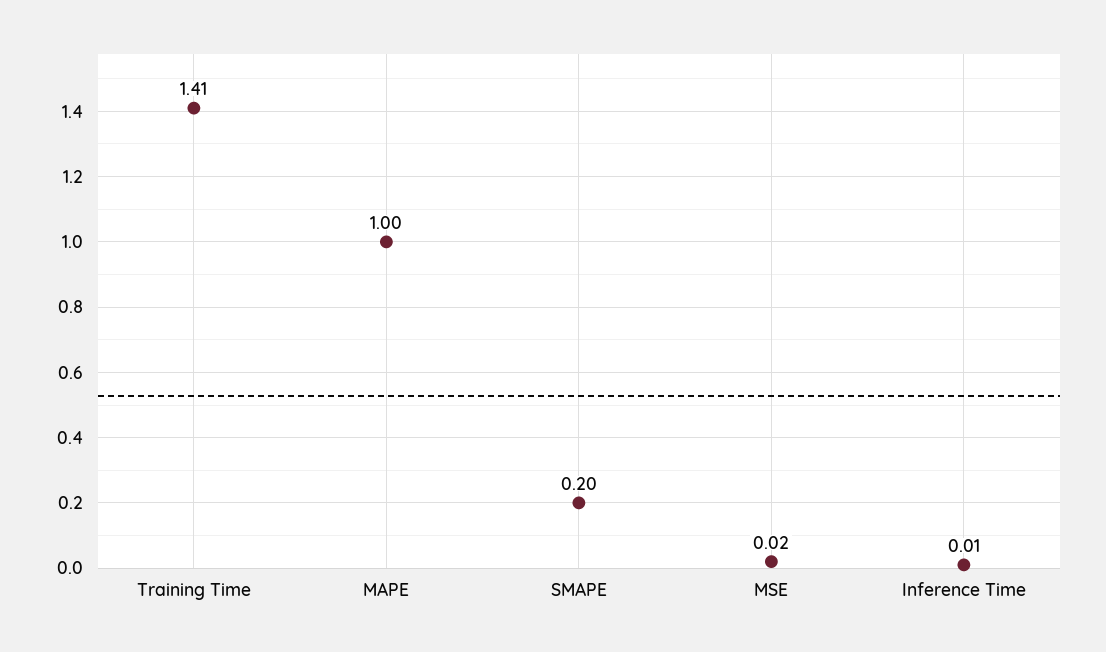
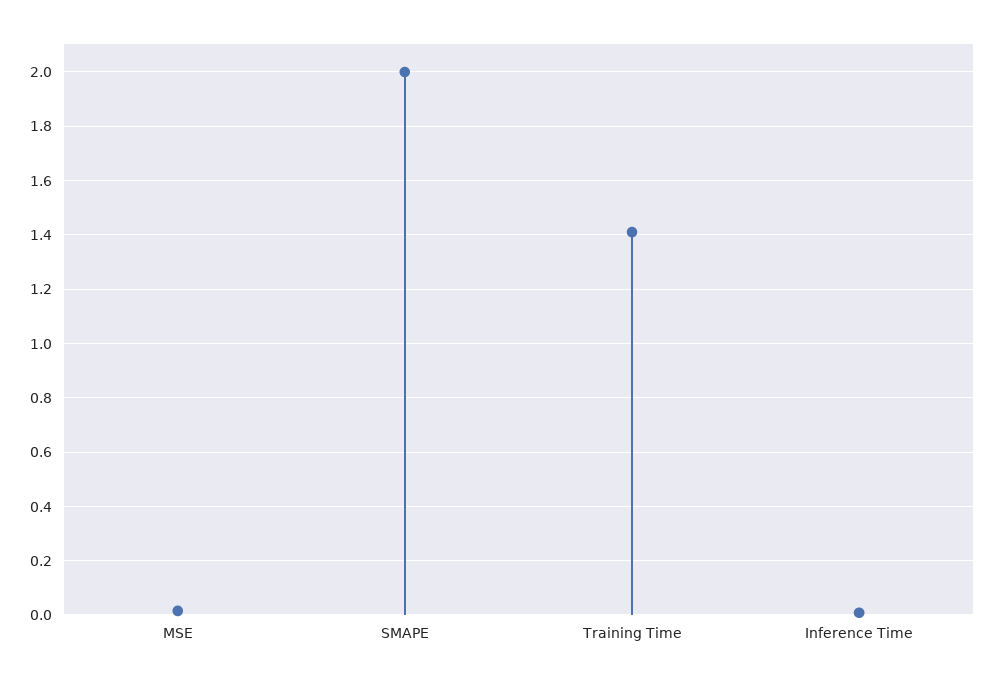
  {
    "Training Time": 1.41,
-   "MAPE": 1,
-   "SMAPE": 0.2,
+   "SMAPE": 2,
    "MSE": 0.02,
    "Inference Time": 0.01
  }

